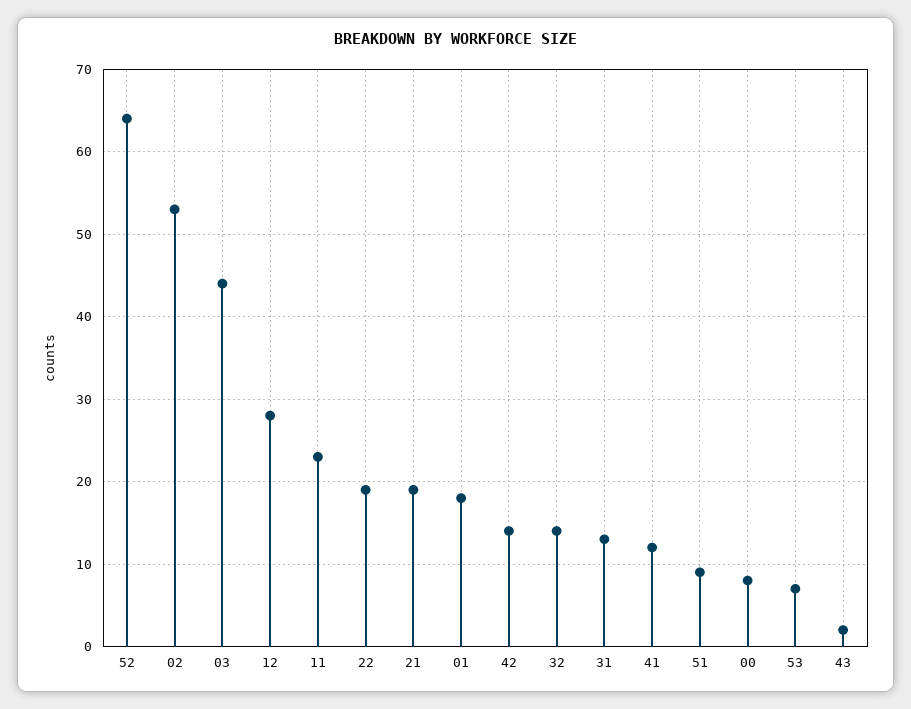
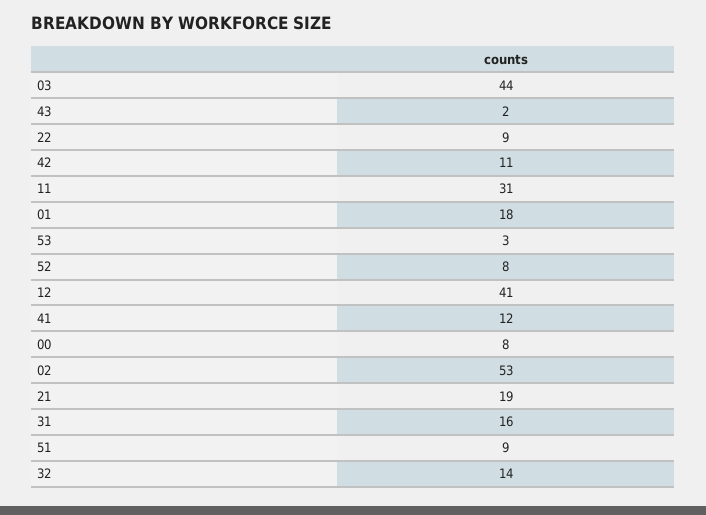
  {
-   "52": 64,
+   "52": 8,
    "02": 53,
    "03": 44,
-   "12": 28,
+   "12": 41,
-   "11": 23,
+   "11": 31,
-   "22": 19,
+   "22": 9,
    "21": 19,
    "01": 18,
-   "42": 14,
+   "42": 11,
    "32": 14,
-   "31": 13,
+   "31": 16,
    "41": 12,
    "51": 9,
    "00": 8,
-   "53": 7,
+   "53": 3,
    "43": 2
  }

